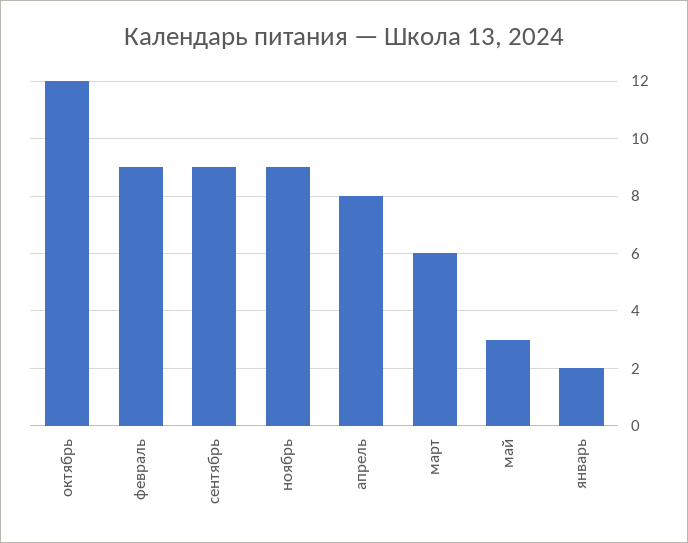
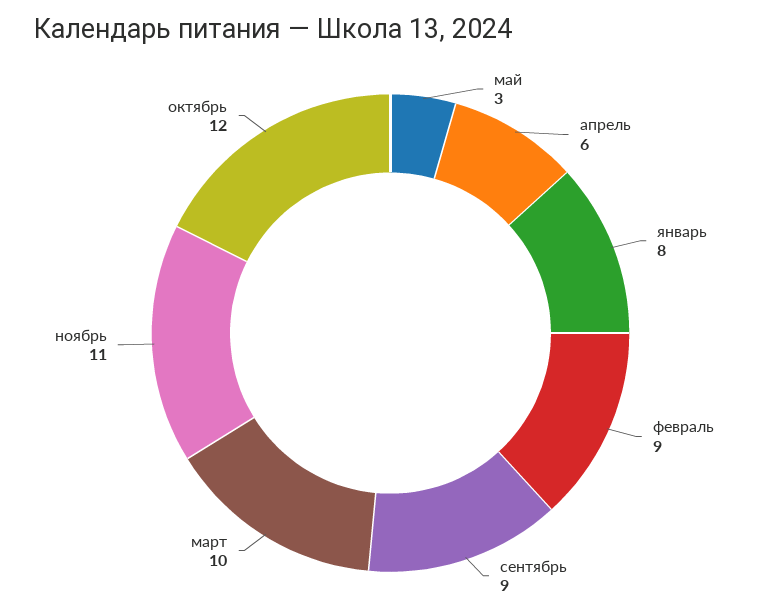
  {
    "октябрь": 12,
    "февраль": 9,
    "сентябрь": 9,
-   "ноябрь": 9,
+   "ноябрь": 11,
-   "апрель": 8,
+   "апрель": 6,
-   "март": 6,
+   "март": 10,
    "май": 3,
-   "январь": 2
+   "январь": 8
  }

